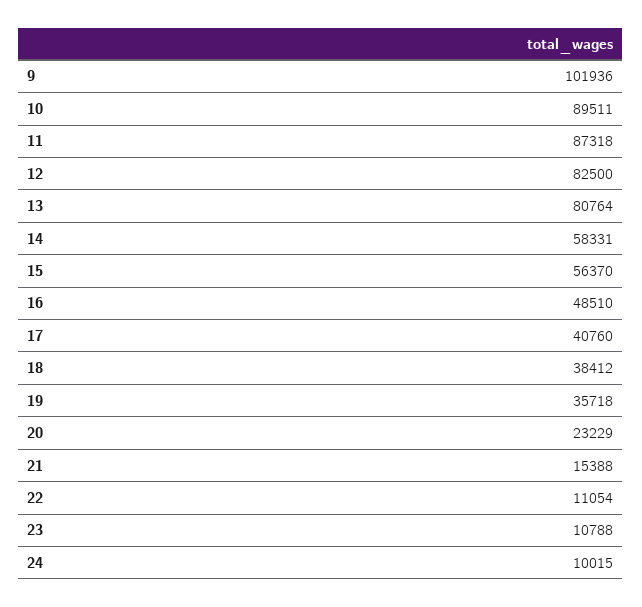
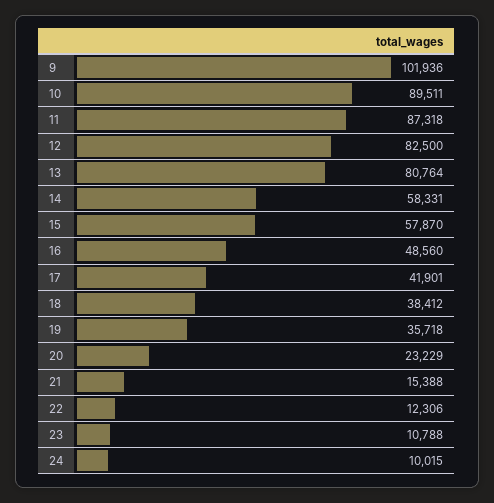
  {
    "9": 101936,
    "10": 89511,
    "11": 87318,
    "12": 82500,
    "13": 80764,
    "14": 58331,
-   "15": 56370,
+   "15": 57870,
-   "16": 48510,
+   "16": 48560,
-   "17": 40760,
+   "17": 41901,
    "18": 38412,
    "19": 35718,
    "20": 23229,
    "21": 15388,
-   "22": 11054,
+   "22": 12306,
    "23": 10788,
    "24": 10015
  }

